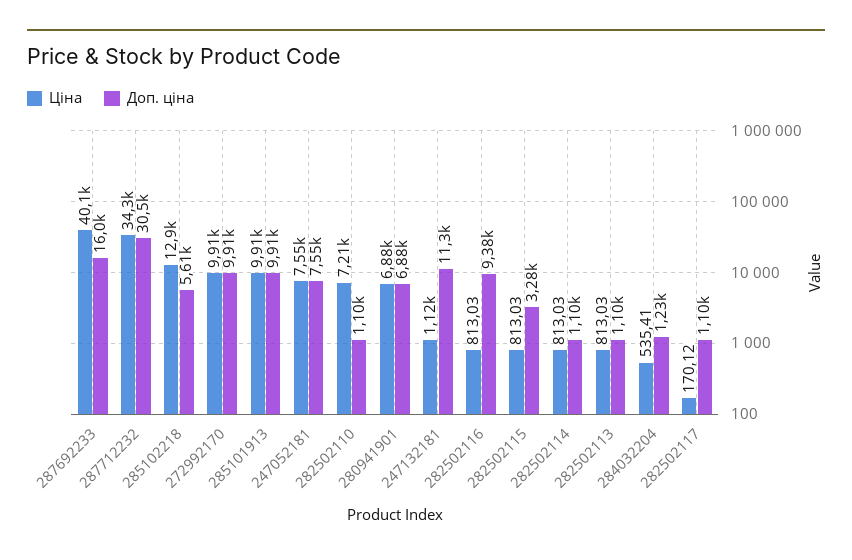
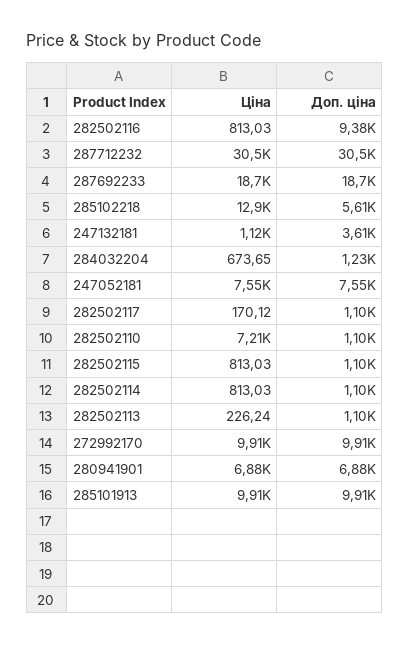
  {
    "Ціна": {
-     "287692233": 40100,
+     "287692233": 18700,
-     "287712232": 34300,
+     "287712232": 30500,
      "285102218": 12900,
      "272992170": 9910,
      "285101913": 9910,
      "247052181": 7550,
      "282502110": 7210,
      "280941901": 6880,
      "247132181": 1120,
      "282502116": 813.03,
      "282502115": 813.03,
      "282502114": 813.03,
-     "282502113": 813.03,
+     "282502113": 226.24,
-     "284032204": 535.41,
+     "284032204": 673.65,
      "282502117": 170.12
    },
    "Доп. ціна": {
-     "287692233": 16000,
+     "287692233": 18700,
      "287712232": 30500,
      "285102218": 5610,
      "272992170": 9910,
      "285101913": 9910,
      "247052181": 7550,
      "282502110": 1100,
      "280941901": 6880,
-     "247132181": 11300,
+     "247132181": 3610,
      "282502116": 9380,
-     "282502115": 3280,
+     "282502115": 1100,
      "282502114": 1100,
      "282502113": 1100,
      "284032204": 1230,
      "282502117": 1100
    }
  }

